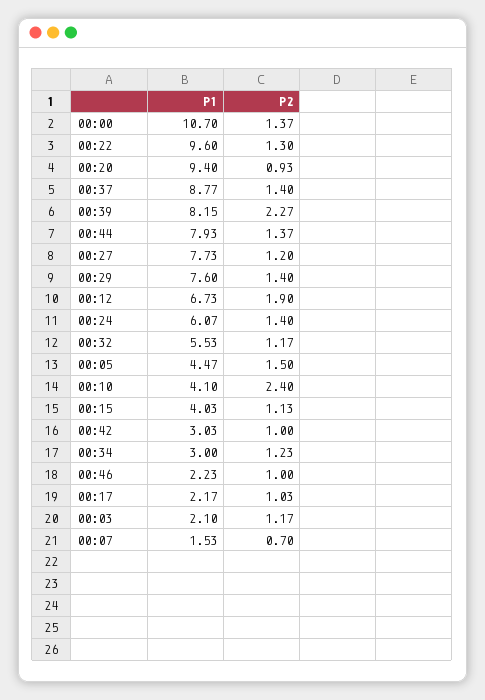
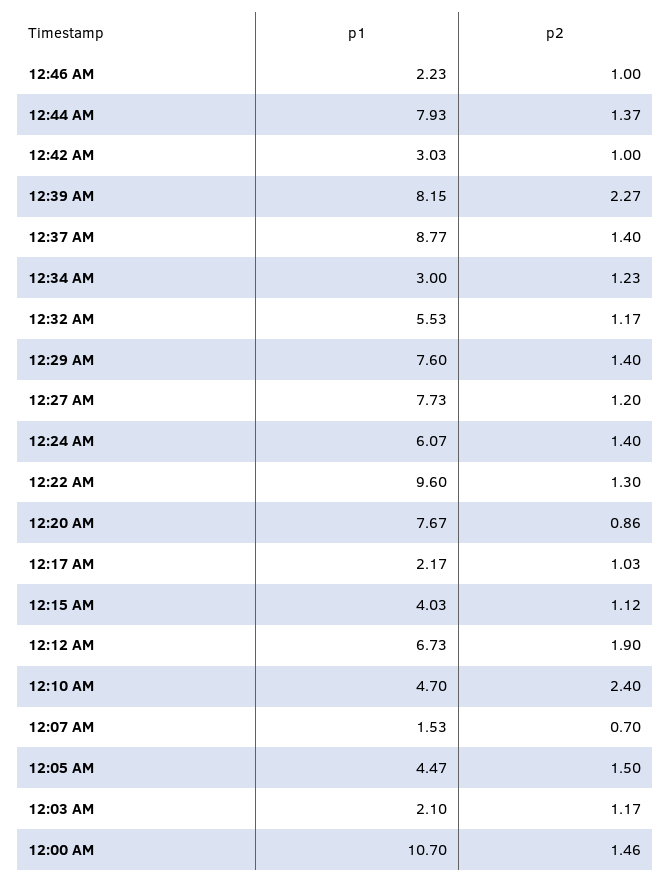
  {
    "P1": {
      "00:00": 10.7,
      "00:22": 9.6,
-     "00:20": 9.4,
+     "00:20": 7.67,
      "00:37": 8.77,
      "00:39": 8.15,
      "00:44": 7.93,
      "00:27": 7.73,
      "00:29": 7.6,
      "00:12": 6.73,
      "00:24": 6.07,
      "00:32": 5.53,
      "00:05": 4.47,
-     "00:10": 4.1,
+     "00:10": 4.7,
      "00:15": 4.03,
      "00:42": 3.03,
      "00:34": 3,
      "00:46": 2.23,
      "00:17": 2.17,
      "00:03": 2.1,
      "00:07": 1.53
    },
    "P2": {
-     "00:00": 1.37,
+     "00:00": 1.46,
      "00:22": 1.3,
-     "00:20": 0.93,
+     "00:20": 0.86,
      "00:37": 1.4,
      "00:39": 2.27,
      "00:44": 1.37,
      "00:27": 1.2,
      "00:29": 1.4,
      "00:12": 1.9,
      "00:24": 1.4,
      "00:32": 1.17,
      "00:05": 1.5,
      "00:10": 2.4,
-     "00:15": 1.13,
+     "00:15": 1.12,
      "00:42": 1,
      "00:34": 1.23,
      "00:46": 1,
      "00:17": 1.03,
      "00:03": 1.17,
      "00:07": 0.7
    }
  }

